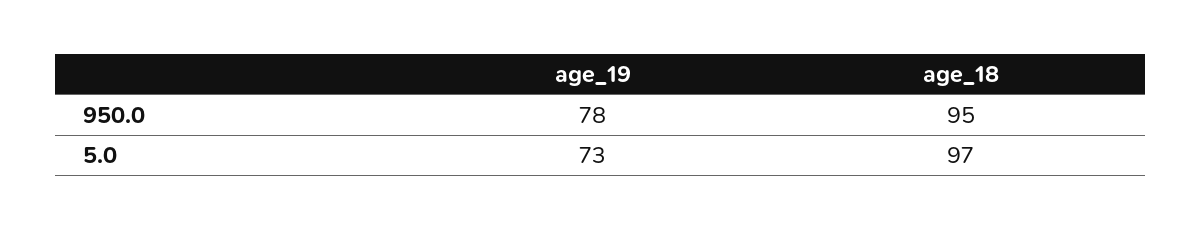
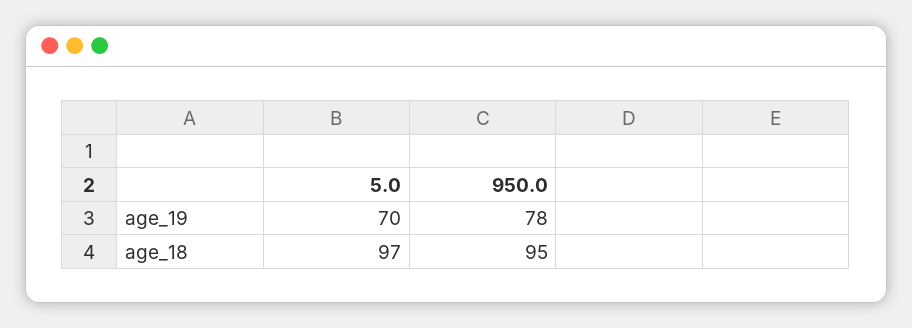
  {
    "age_19": {
      "950.0": 78,
-     "5.0": 73
+     "5.0": 70
    },
    "age_18": {
      "950.0": 95,
      "5.0": 97
    }
  }

